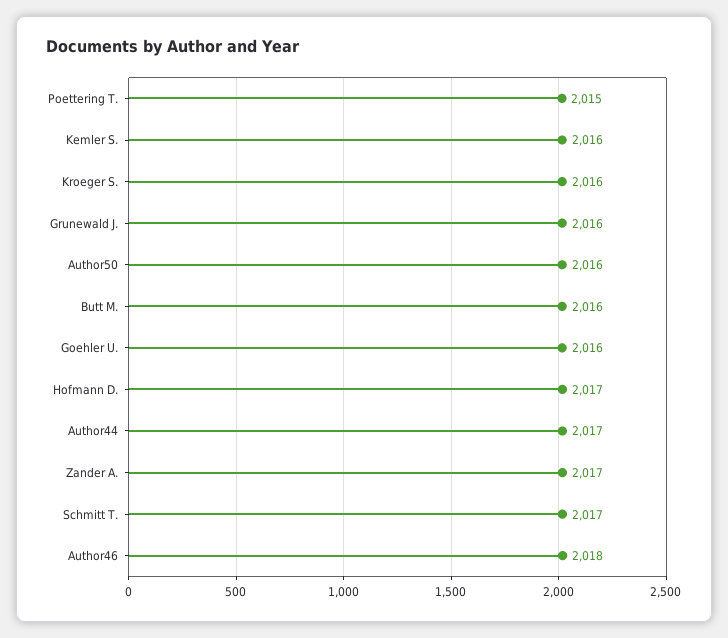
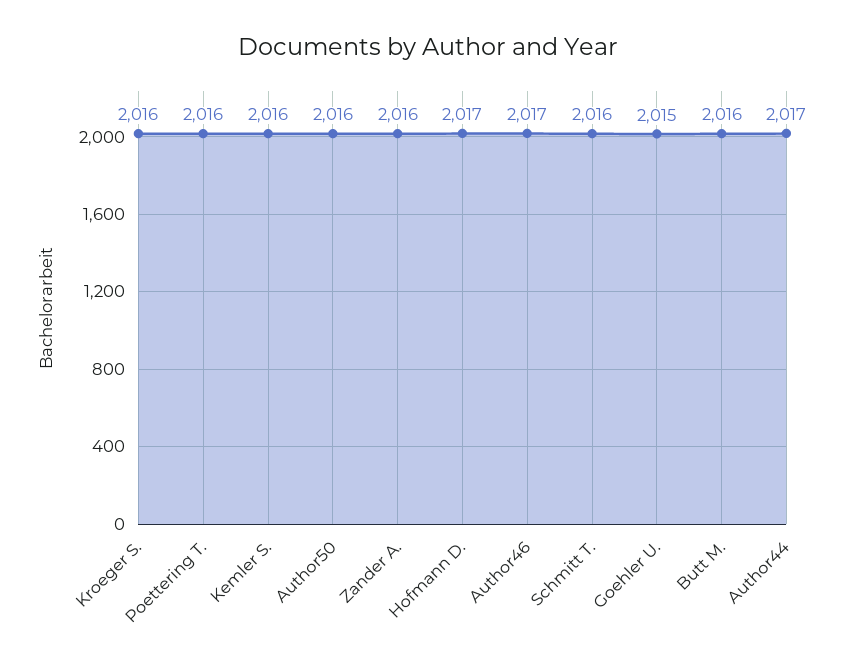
  {
-   "Poettering T.": 2015,
+   "Poettering T.": 2016,
    "Kemler S.": 2016,
    "Kroeger S.": 2016,
-   "Grunewald J.": 2016,
    "Author50": 2016,
    "Butt M.": 2016,
-   "Goehler U.": 2016,
+   "Goehler U.": 2015,
    "Hofmann D.": 2017,
    "Author44": 2017,
-   "Zander A.": 2017,
+   "Zander A.": 2016,
-   "Schmitt T.": 2017,
+   "Schmitt T.": 2016,
-   "Author46": 2018
+   "Author46": 2017
  }

